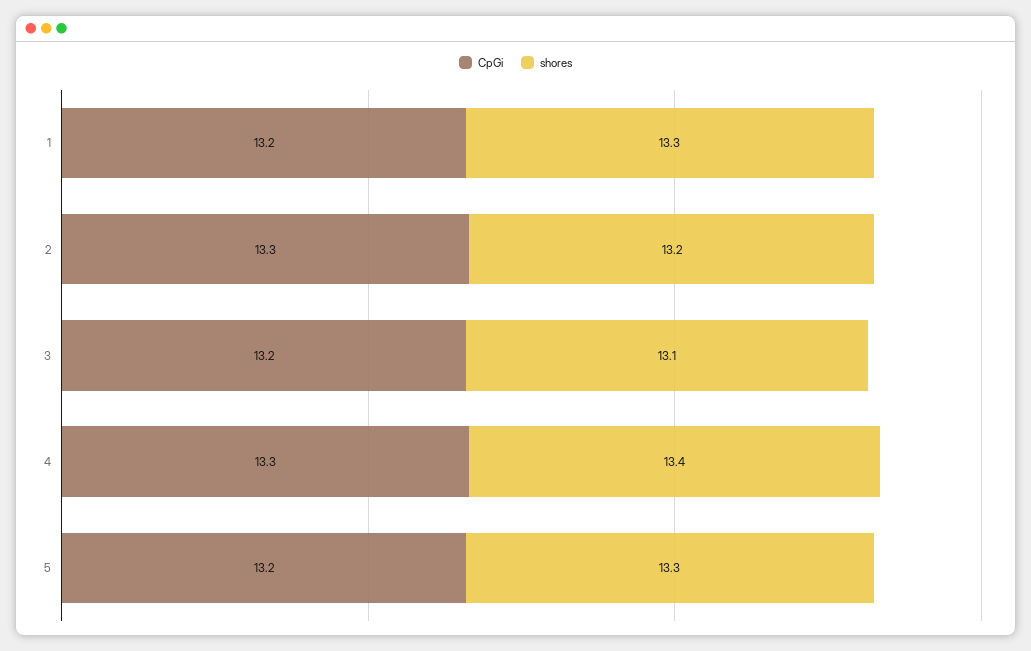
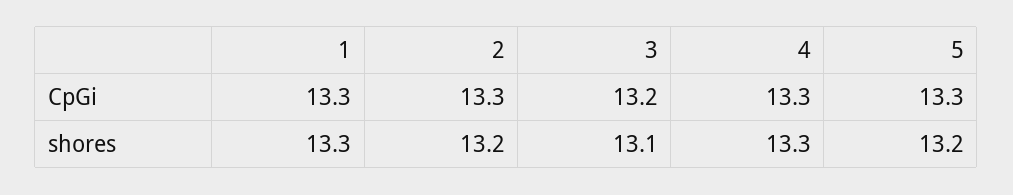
  {
    "CpGi": {
-     "1": 13.2,
+     "1": 13.3,
      "2": 13.3,
      "3": 13.2,
      "4": 13.3,
-     "5": 13.2
+     "5": 13.3
    },
    "shores": {
      "1": 13.3,
      "2": 13.2,
      "3": 13.1,
-     "4": 13.4,
+     "4": 13.3,
-     "5": 13.3
+     "5": 13.2
    }
  }

